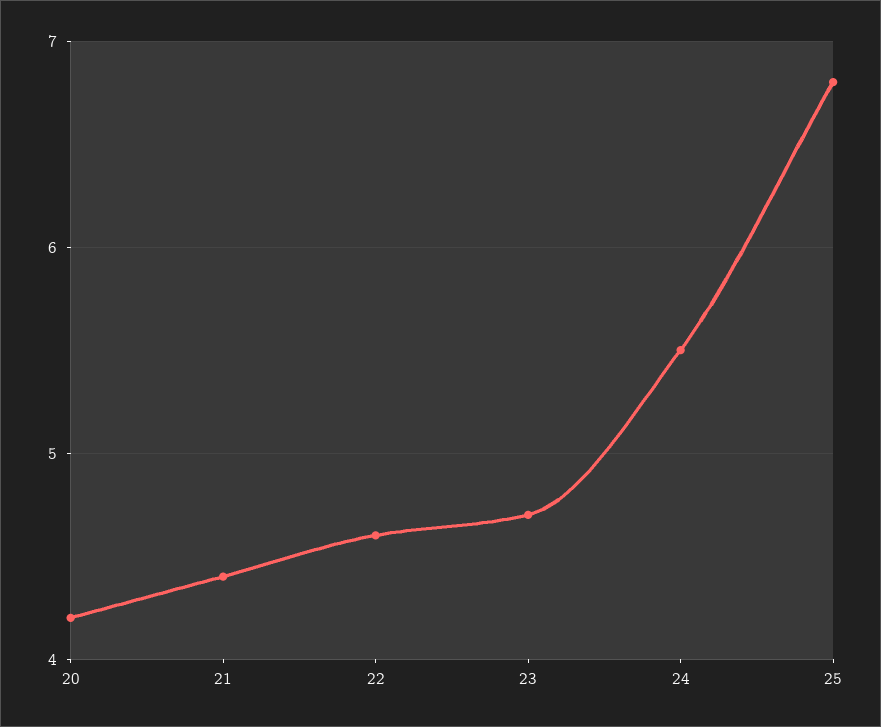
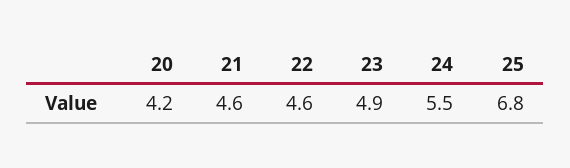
  {
    "20": 4.2,
-   "21": 4.4,
+   "21": 4.6,
    "22": 4.6,
-   "23": 4.7,
+   "23": 4.9,
    "24": 5.5,
    "25": 6.8
  }

